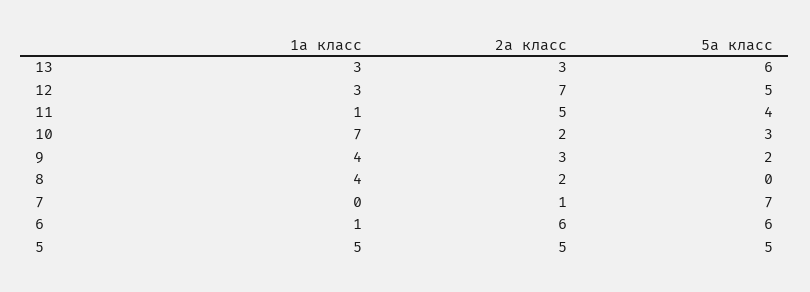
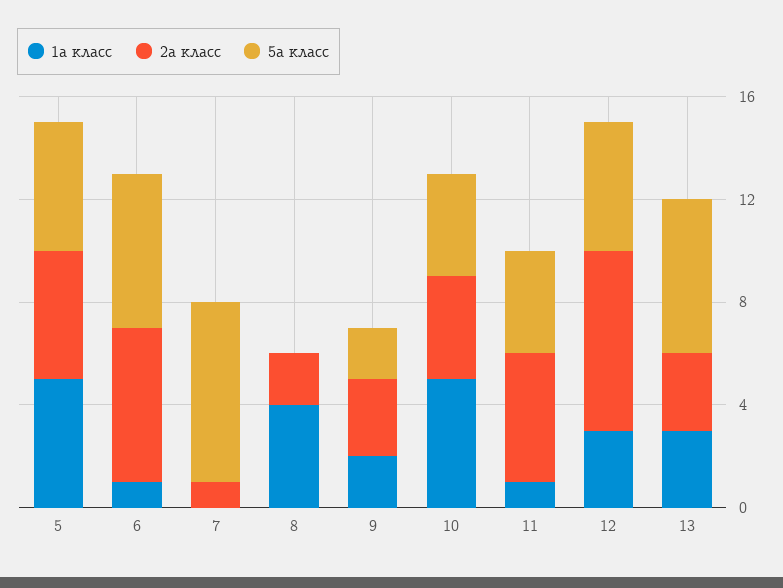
  {
    "1а класс": {
      "13": 3,
      "12": 3,
      "11": 1,
-     "10": 7,
+     "10": 5,
-     "9": 4,
+     "9": 2,
      "8": 4,
      "7": 0,
      "6": 1,
      "5": 5
    },
    "2а класс": {
      "13": 3,
      "12": 7,
      "11": 5,
-     "10": 2,
+     "10": 4,
      "9": 3,
      "8": 2,
      "7": 1,
      "6": 6,
      "5": 5
    },
    "5а класс": {
      "13": 6,
      "12": 5,
      "11": 4,
-     "10": 3,
+     "10": 4,
      "9": 2,
      "8": 0,
      "7": 7,
      "6": 6,
      "5": 5
    }
  }

